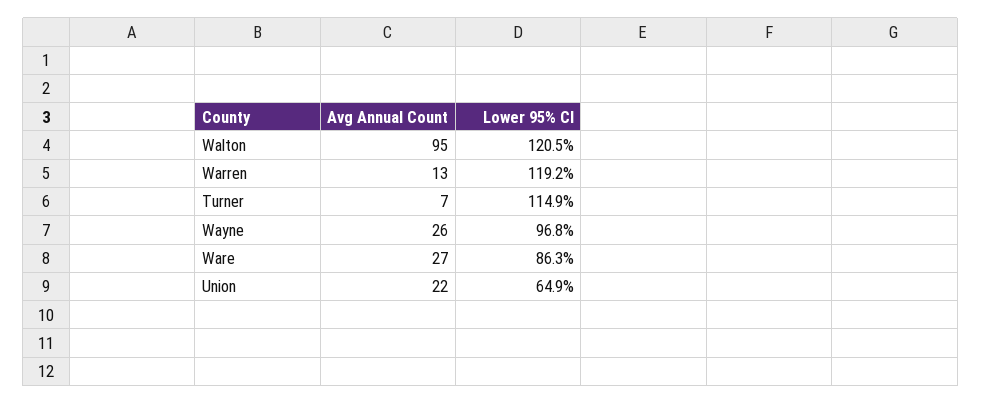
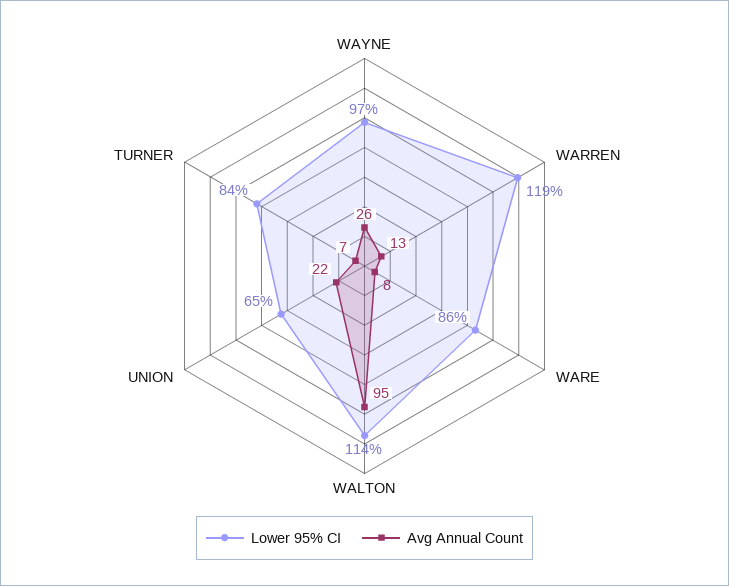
  {
    "Avg Annual Count": {
      "Walton": 95,
      "Warren": 13,
      "Turner": 7,
      "Wayne": 26,
-     "Ware": 27,
+     "Ware": 8,
      "Union": 22
    },
    "Lower 95% CI": {
-     "Walton": 120.5,
+     "Walton": 114,
      "Warren": 119.2,
-     "Turner": 114.9,
+     "Turner": 84,
      "Wayne": 96.8,
      "Ware": 86.3,
      "Union": 64.9
    }
  }

